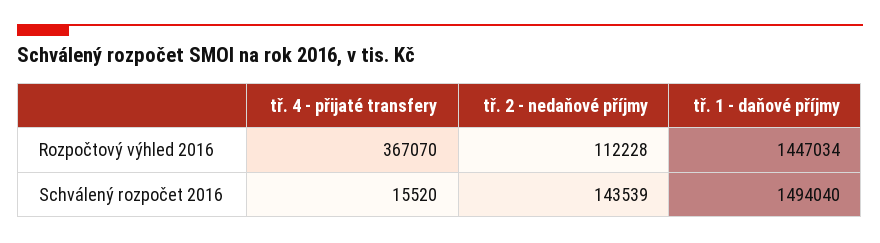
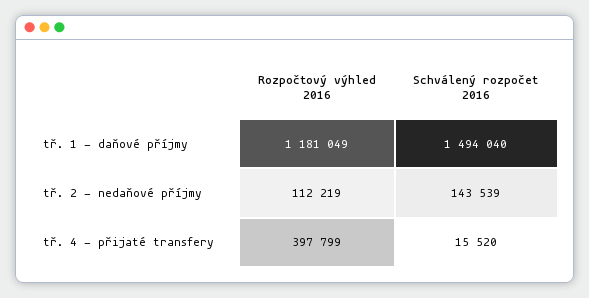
  {
    "tř. 4 - přijaté transfery": {
-     "Rozpočtový výhled 2016": 367070,
+     "Rozpočtový výhled 2016": 397799,
      "Schválený rozpočet 2016": 15520
    },
    "tř. 2 - nedaňové příjmy": {
-     "Rozpočtový výhled 2016": 112228,
+     "Rozpočtový výhled 2016": 112219,
      "Schválený rozpočet 2016": 143539
    },
    "tř. 1 - daňové příjmy": {
-     "Rozpočtový výhled 2016": 1447034,
+     "Rozpočtový výhled 2016": 1181049,
      "Schválený rozpočet 2016": 1494040
    }
  }

